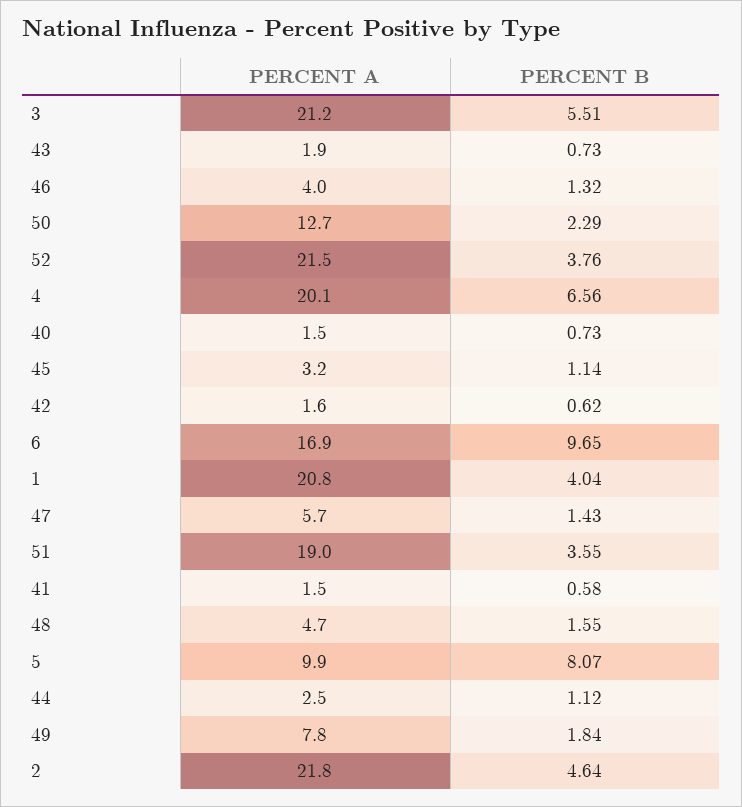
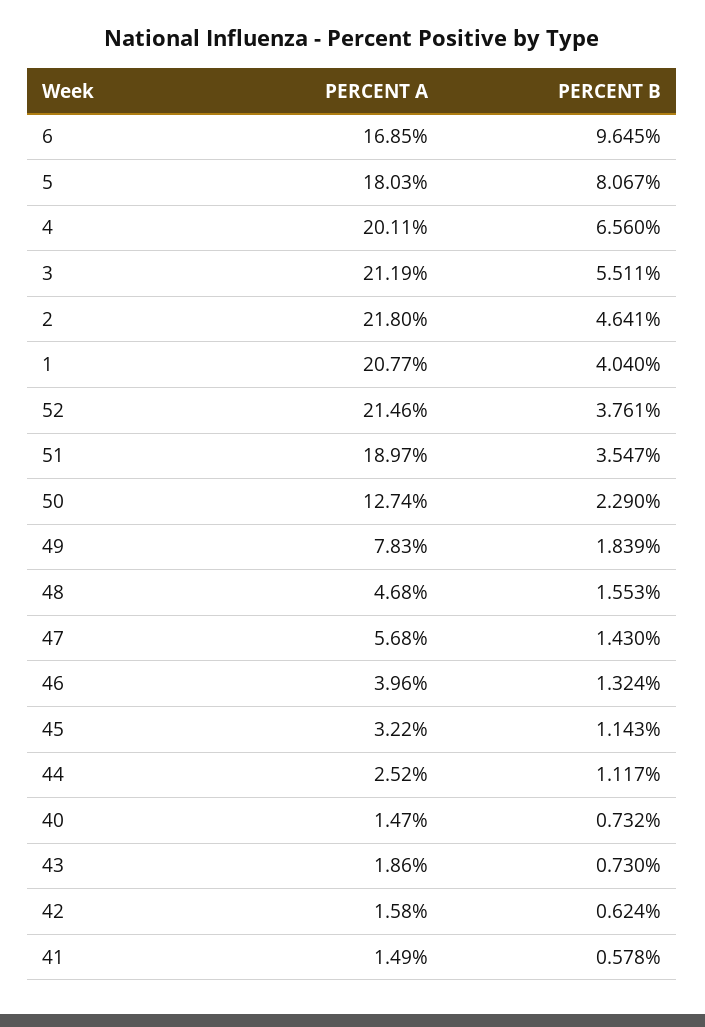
  {
    "PERCENT A": {
      "3": 21.19,
      "43": 1.86,
      "46": 3.96,
      "50": 12.74,
      "52": 21.46,
      "4": 20.11,
      "40": 1.47,
      "45": 3.22,
      "42": 1.58,
      "6": 16.85,
      "1": 20.77,
      "47": 5.68,
      "51": 18.97,
      "41": 1.49,
      "48": 4.68,
-     "5": 9.9,
+     "5": 18.03,
      "44": 2.52,
      "49": 7.83,
      "2": 21.8
    },
    "PERCENT B": {
      "3": 5.511,
      "43": 0.73,
      "46": 1.324,
      "50": 2.29,
      "52": 3.761,
      "4": 6.56,
      "40": 0.732,
      "45": 1.143,
      "42": 0.624,
      "6": 9.645,
      "1": 4.04,
      "47": 1.43,
      "51": 3.547,
      "41": 0.578,
      "48": 1.553,
      "5": 8.067,
      "44": 1.117,
      "49": 1.839,
      "2": 4.641
    }
  }

